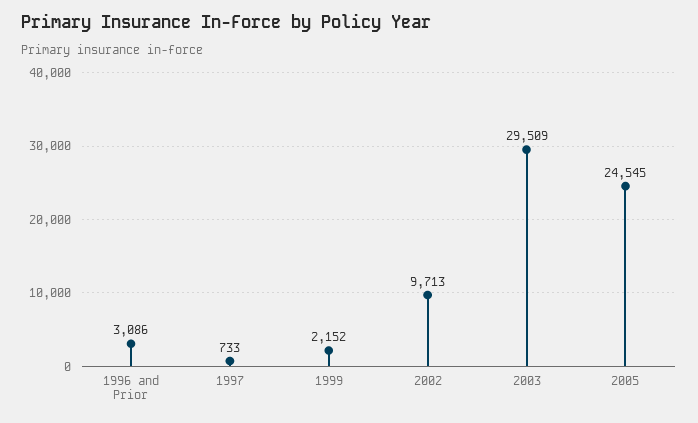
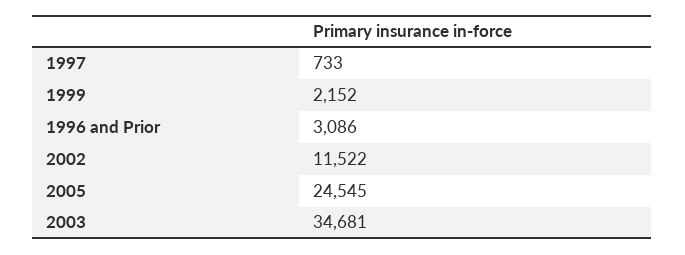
  {
    "1996 and Prior": 3086,
    "1997": 733,
    "1999": 2152,
-   "2002": 9713,
+   "2002": 11522,
-   "2003": 29509,
+   "2003": 34681,
    "2005": 24545
  }

